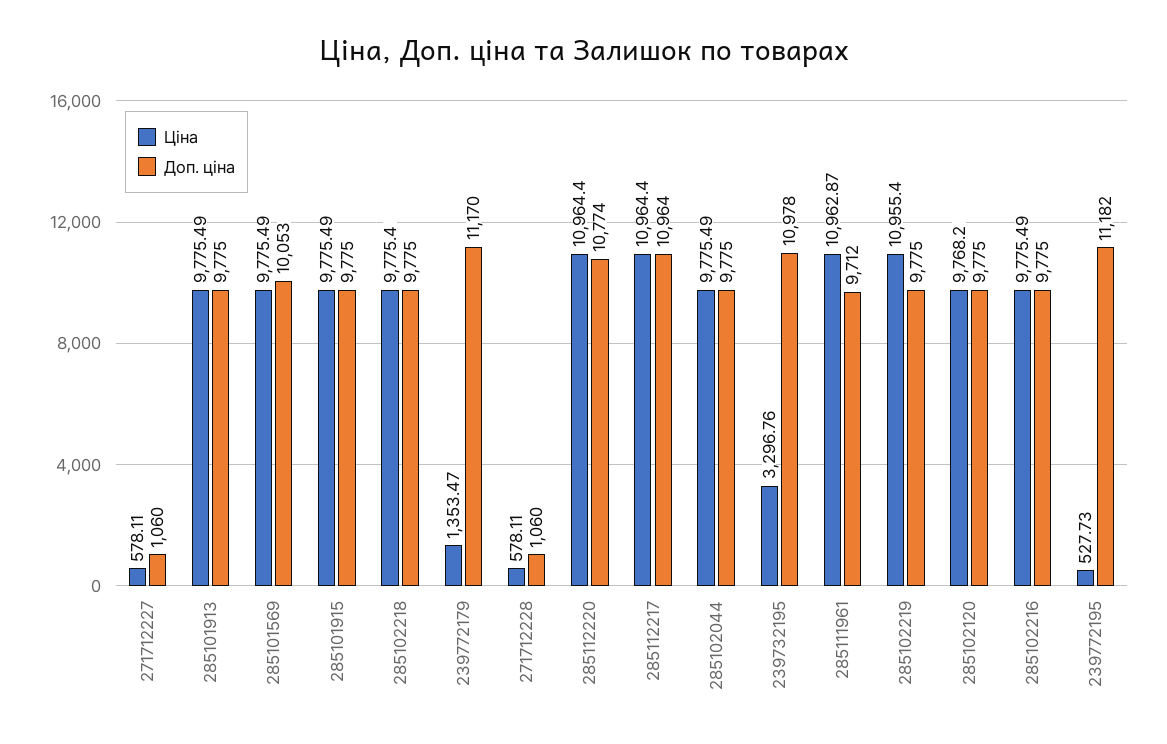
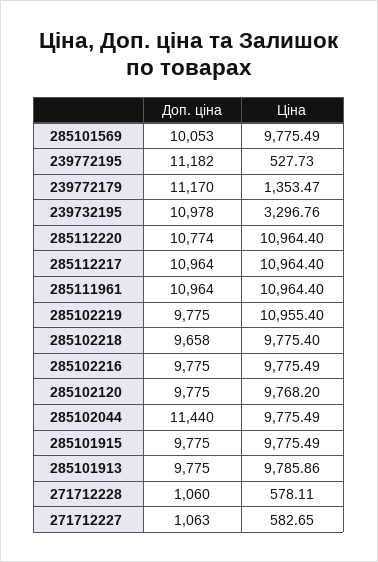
  {
    "Ціна": {
-     "271712227": 578.11,
+     "271712227": 582.65,
-     "285101913": 9775.49,
+     "285101913": 9785.86,
      "285101569": 9775.49,
      "285101915": 9775.49,
      "285102218": 9775.4,
      "239772179": 1353.47,
      "271712228": 578.11,
      "285112220": 10964.4,
      "285112217": 10964.4,
      "285102044": 9775.49,
      "239732195": 3296.76,
-     "285111961": 10962.87,
+     "285111961": 10964.4,
      "285102219": 10955.4,
      "285102120": 9768.2,
      "285102216": 9775.49,
      "239772195": 527.73
    },
    "Доп. ціна": {
-     "271712227": 1060,
+     "271712227": 1063,
      "285101913": 9775,
      "285101569": 10053,
      "285101915": 9775,
-     "285102218": 9775,
+     "285102218": 9658,
      "239772179": 11170,
      "271712228": 1060,
      "285112220": 10774,
      "285112217": 10964,
-     "285102044": 9775,
+     "285102044": 11440,
      "239732195": 10978,
-     "285111961": 9712,
+     "285111961": 10964,
      "285102219": 9775,
      "285102120": 9775,
      "285102216": 9775,
      "239772195": 11182
    }
  }

